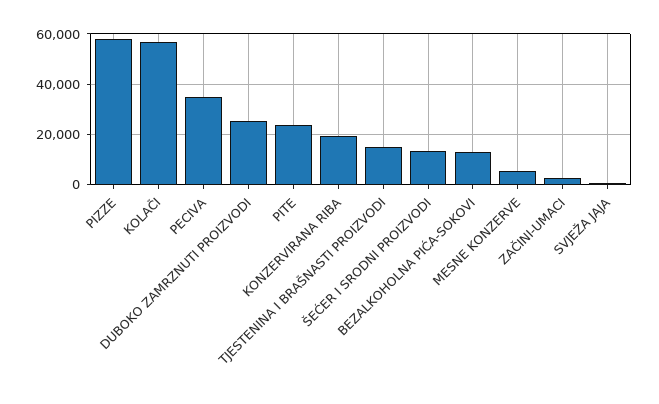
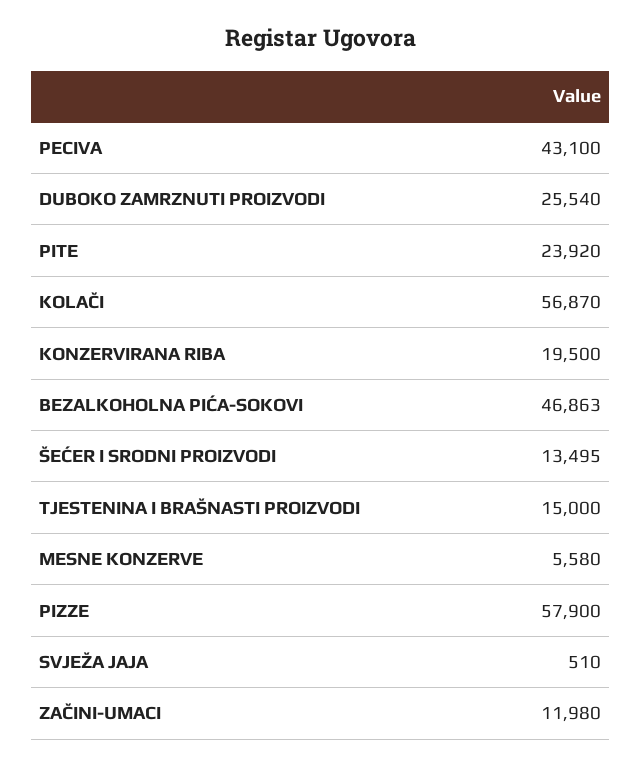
  {
    "PIZZE": 57900,
    "KOLAČI": 56870,
-   "PECIVA": 35000,
+   "PECIVA": 43100,
    "DUBOKO ZAMRZNUTI PROIZVODI": 25540,
    "PITE": 23920,
    "KONZERVIRANA RIBA": 19500,
    "TJESTENINA I BRAŠNASTI PROIZVODI": 15000,
    "ŠEĆER I SRODNI PROIZVODI": 13495,
-   "BEZALKOHOLNA PIĆA-SOKOVI": 12500,
+   "BEZALKOHOLNA PIĆA-SOKOVI": 46863,
    "MESNE KONZERVE": 5580,
-   "ZAČINI-UMACI": 2500,
+   "ZAČINI-UMACI": 11980,
    "SVJEŽA JAJA": 510
  }

